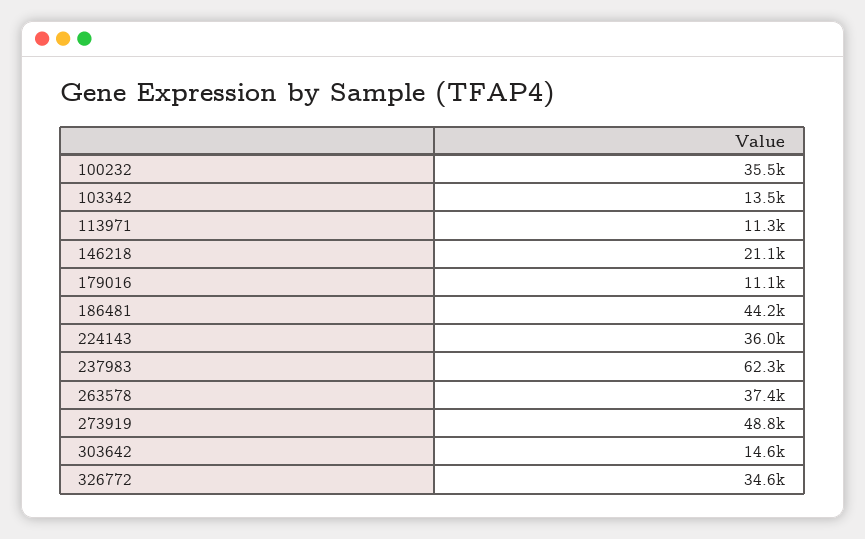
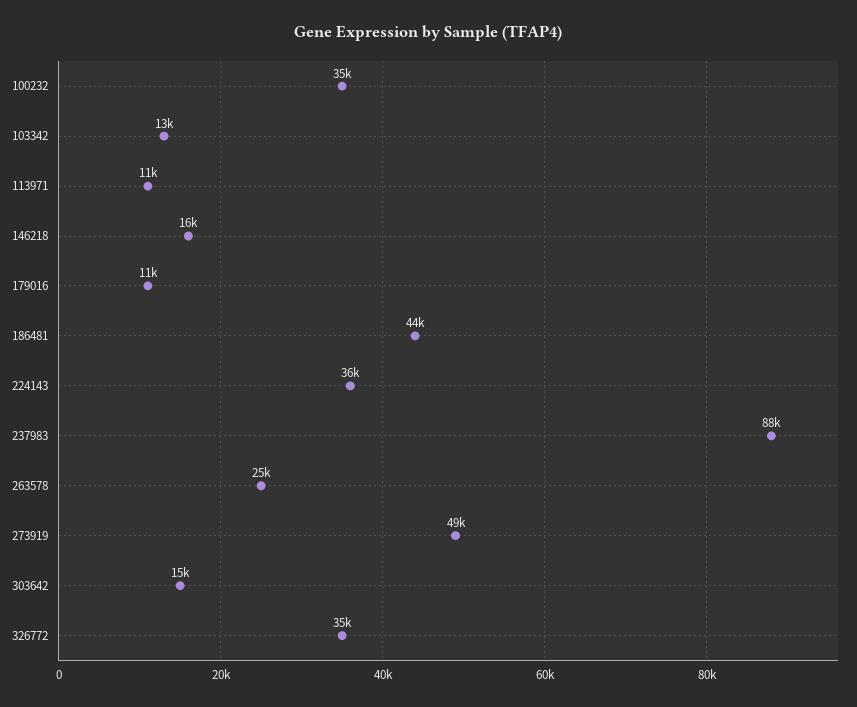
  {
    "100232": 35500,
    "103342": 13500,
    "113971": 11300,
-   "146218": 21100,
+   "146218": 16000,
    "179016": 11100,
    "186481": 44200,
    "224143": 36000,
-   "237983": 62300,
+   "237983": 88000,
-   "263578": 37400,
+   "263578": 25000,
    "273919": 48800,
    "303642": 14600,
    "326772": 34600
  }

